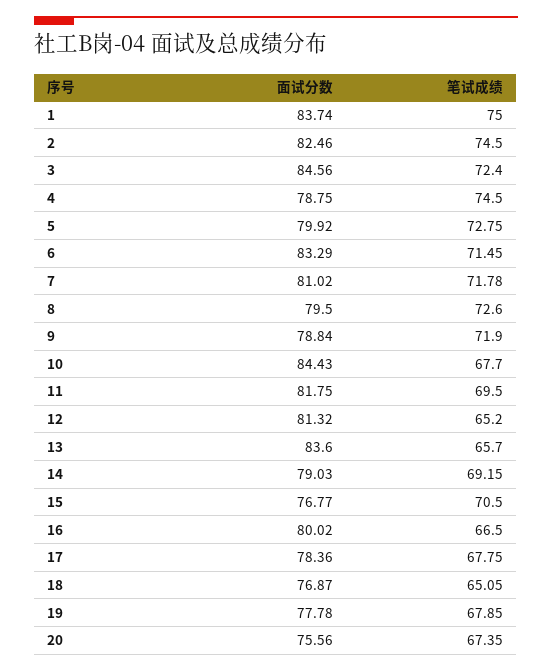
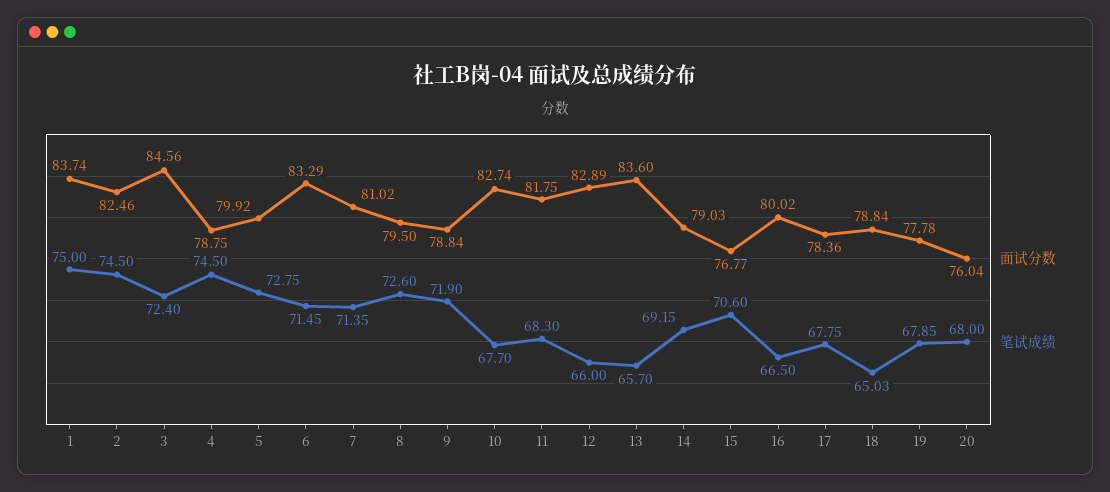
  {
    "面试分数": {
      "1": 83.74,
      "2": 82.46,
      "3": 84.56,
      "4": 78.75,
      "5": 79.92,
      "6": 83.29,
      "7": 81.02,
      "8": 79.5,
      "9": 78.84,
-     "10": 84.43,
+     "10": 82.74,
      "11": 81.75,
-     "12": 81.32,
+     "12": 82.89,
      "13": 83.6,
      "14": 79.03,
      "15": 76.77,
      "16": 80.02,
      "17": 78.36,
-     "18": 76.87,
+     "18": 78.84,
      "19": 77.78,
-     "20": 75.56
+     "20": 76.04
    },
    "笔试成绩": {
      "1": 75,
      "2": 74.5,
      "3": 72.4,
      "4": 74.5,
      "5": 72.75,
      "6": 71.45,
-     "7": 71.78,
+     "7": 71.35,
      "8": 72.6,
      "9": 71.9,
      "10": 67.7,
-     "11": 69.5,
+     "11": 68.3,
-     "12": 65.2,
+     "12": 66,
      "13": 65.7,
      "14": 69.15,
-     "15": 70.5,
+     "15": 70.6,
      "16": 66.5,
      "17": 67.75,
-     "18": 65.05,
+     "18": 65.03,
      "19": 67.85,
-     "20": 67.35
+     "20": 68
    }
  }

